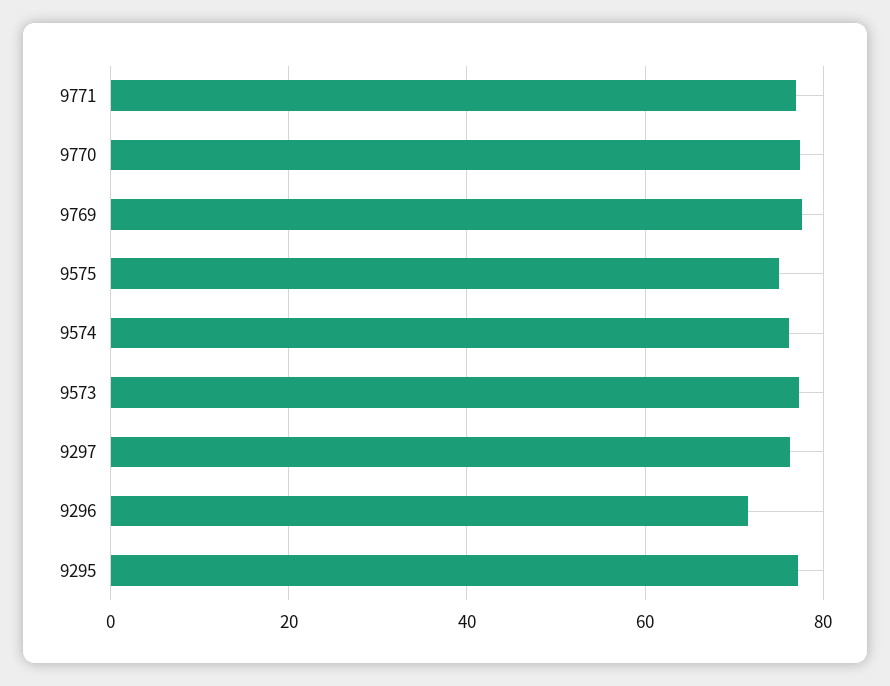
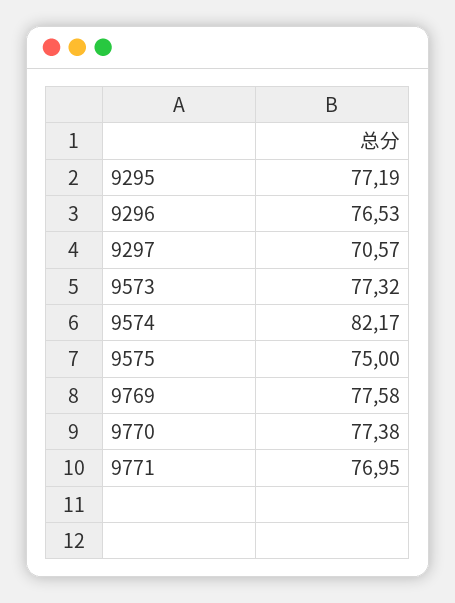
  {
    "9771": 76.95,
    "9770": 77.38,
    "9769": 77.58,
    "9575": 75,
-   "9574": 76,
+   "9574": 82.17,
    "9573": 77.32,
-   "9297": 76,
+   "9297": 70.57,
-   "9296": 72,
+   "9296": 76.53,
    "9295": 77.19
  }

